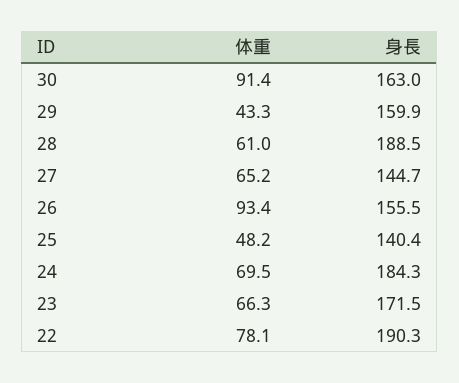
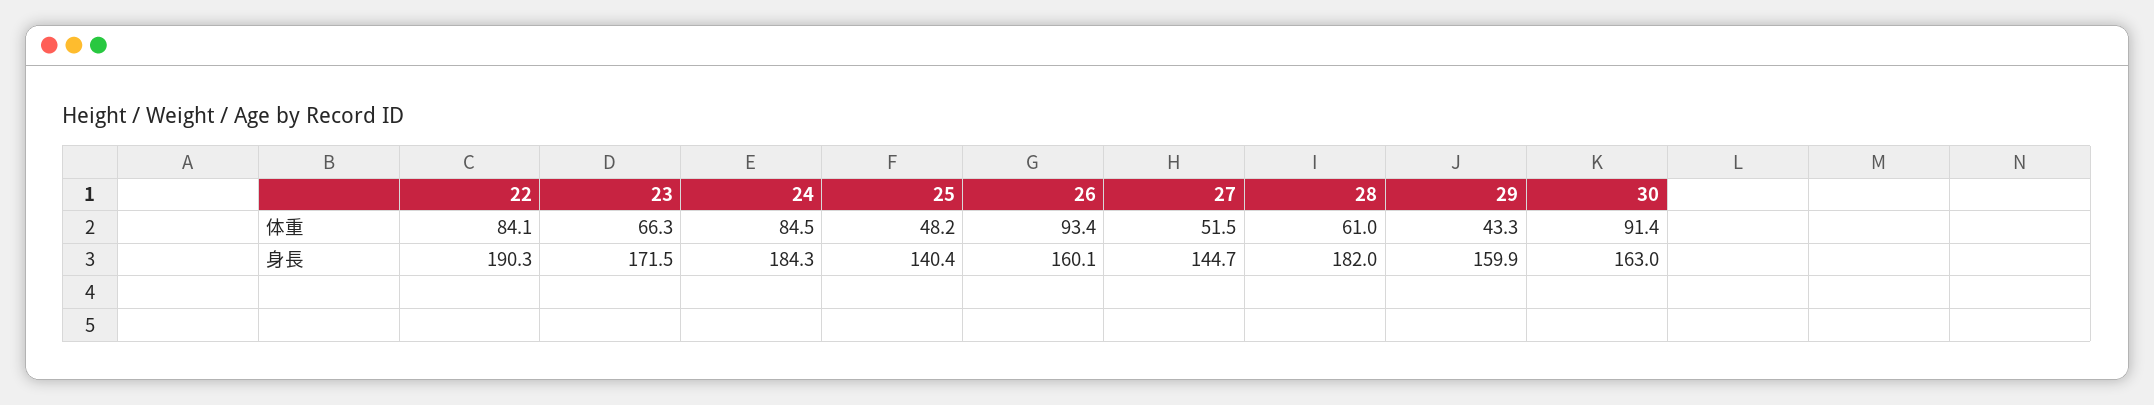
  {
    "体重": {
      "30": 91.4,
      "29": 43.3,
      "28": 61,
-     "27": 65.2,
+     "27": 51.5,
      "26": 93.4,
      "25": 48.2,
-     "24": 69.5,
+     "24": 84.5,
      "23": 66.3,
-     "22": 78.1
+     "22": 84.1
    },
    "身長": {
      "30": 163,
      "29": 159.9,
-     "28": 188.5,
+     "28": 182,
      "27": 144.7,
-     "26": 155.5,
+     "26": 160.1,
      "25": 140.4,
      "24": 184.3,
      "23": 171.5,
      "22": 190.3
    }
  }

